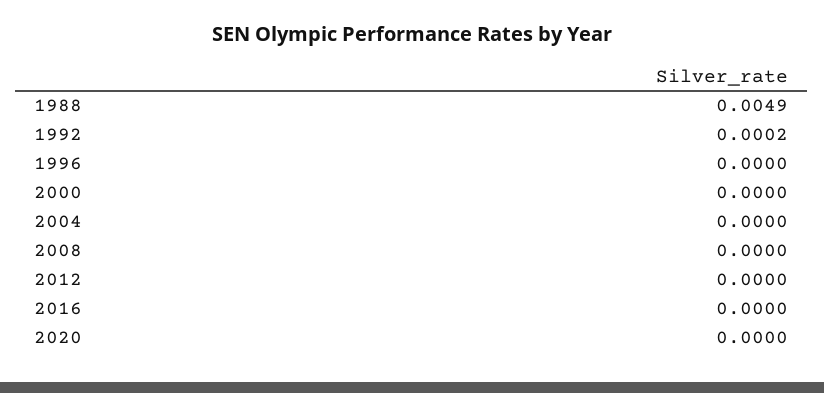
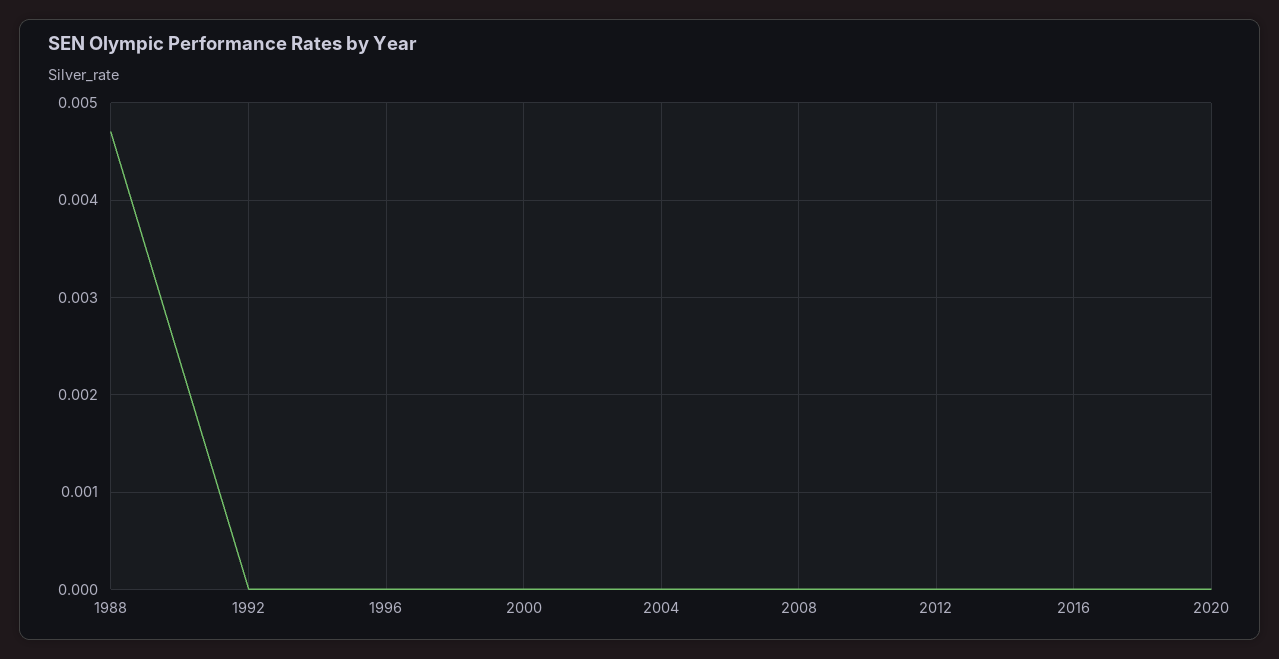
  {
-   "1988": 0.0049,
+   "1988": 0.0047,
-   "1992": 0.0002,
+   "1992": 0,
    "1996": 0,
    "2000": 0,
    "2004": 0,
    "2008": 0,
    "2012": 0,
    "2016": 0,
    "2020": 0
  }

